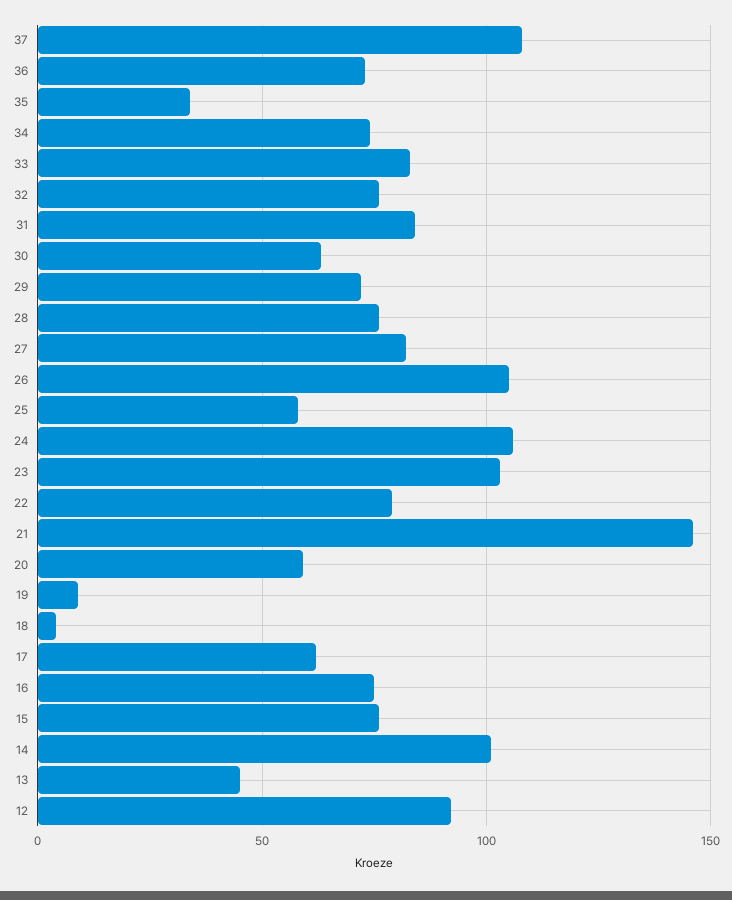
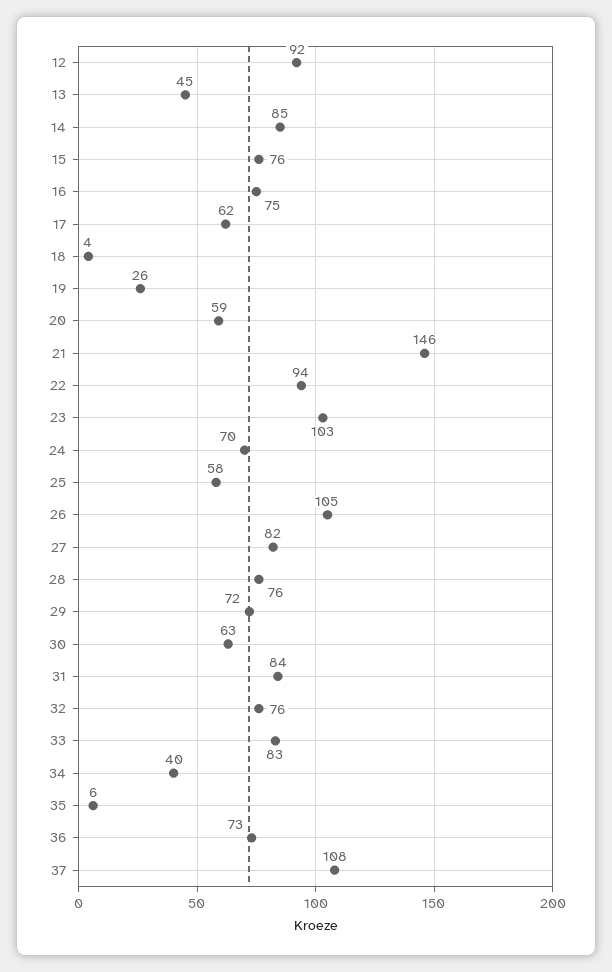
  {
    "37": 108,
    "36": 73,
-   "35": 35,
+   "35": 6,
-   "34": 75,
+   "34": 40,
    "33": 83,
    "32": 76,
    "31": 84,
    "30": 63,
    "29": 72,
    "28": 76,
    "27": 82,
    "26": 105,
    "25": 58,
-   "24": 105,
+   "24": 70,
    "23": 103,
-   "22": 80,
+   "22": 94,
    "21": 146,
    "20": 59,
-   "19": 10,
+   "19": 26,
    "18": 4,
    "17": 62,
    "16": 75,
    "15": 76,
-   "14": 100,
+   "14": 85,
    "13": 45,
    "12": 92
  }

